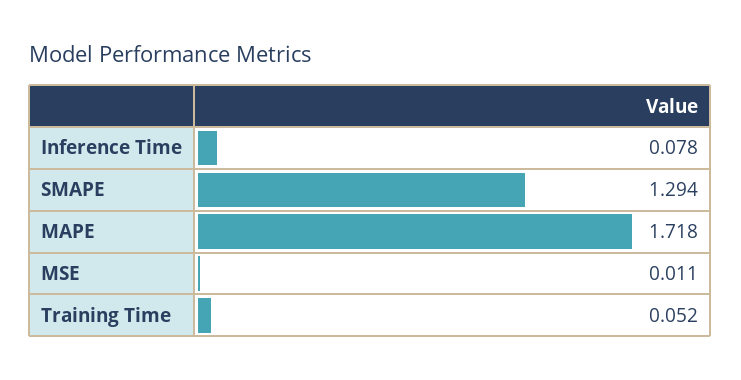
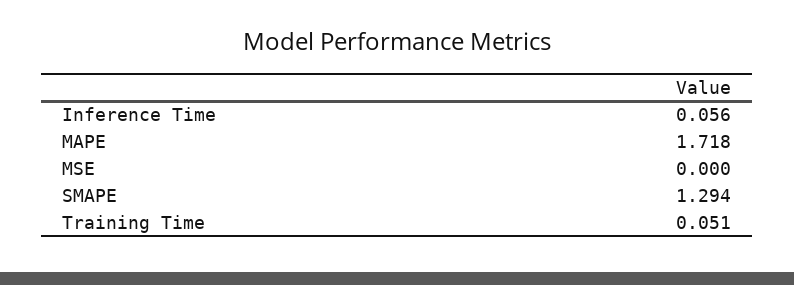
  {
-   "Inference Time": 0.078,
+   "Inference Time": 0.056,
    "SMAPE": 1.294,
    "MAPE": 1.718,
-   "MSE": 0.011,
+   "MSE": 0,
-   "Training Time": 0.052
+   "Training Time": 0.051
  }

